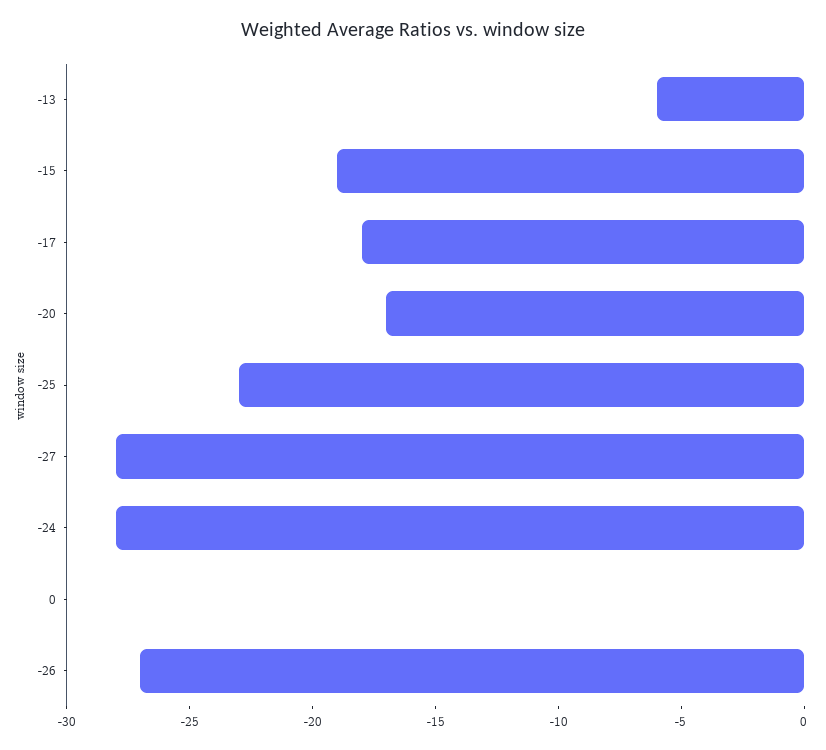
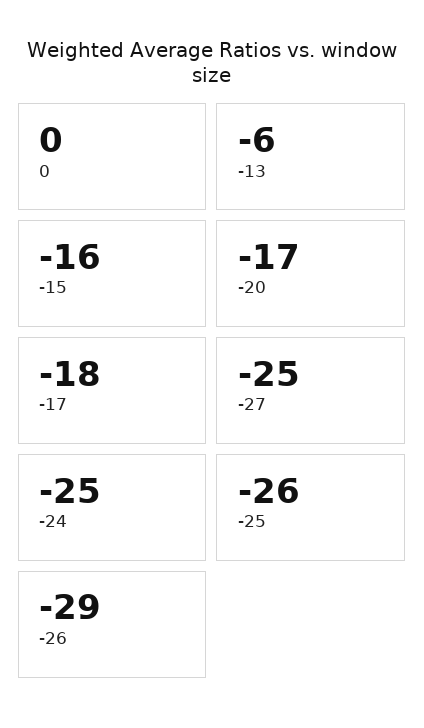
  {
    "-13": -6,
-   "-15": -19,
+   "-15": -16,
    "-17": -18,
    "-20": -17,
-   "-25": -23,
+   "-25": -26,
-   "-27": -28,
+   "-27": -25,
-   "-24": -28,
+   "-24": -25,
    "0": 0,
-   "-26": -27
+   "-26": -29
  }

